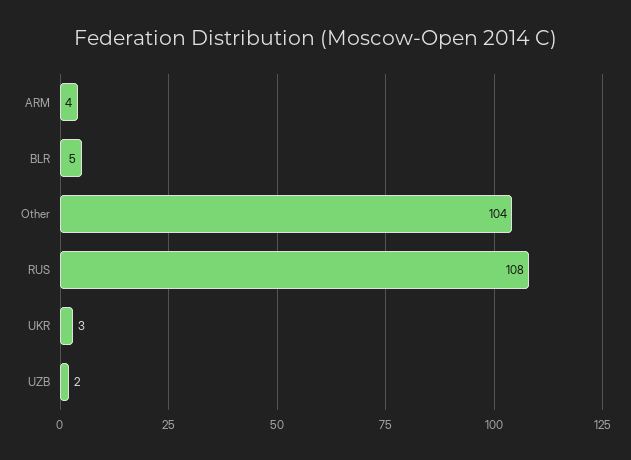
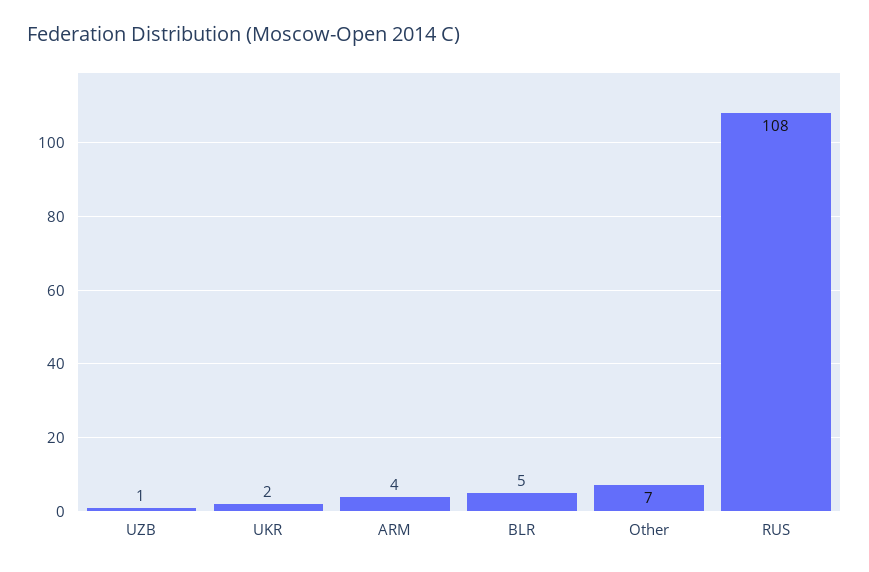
  {
    "ARM": 4,
    "BLR": 5,
-   "Other": 104,
+   "Other": 7,
    "RUS": 108,
-   "UKR": 3,
+   "UKR": 2,
-   "UZB": 2
+   "UZB": 1
  }

